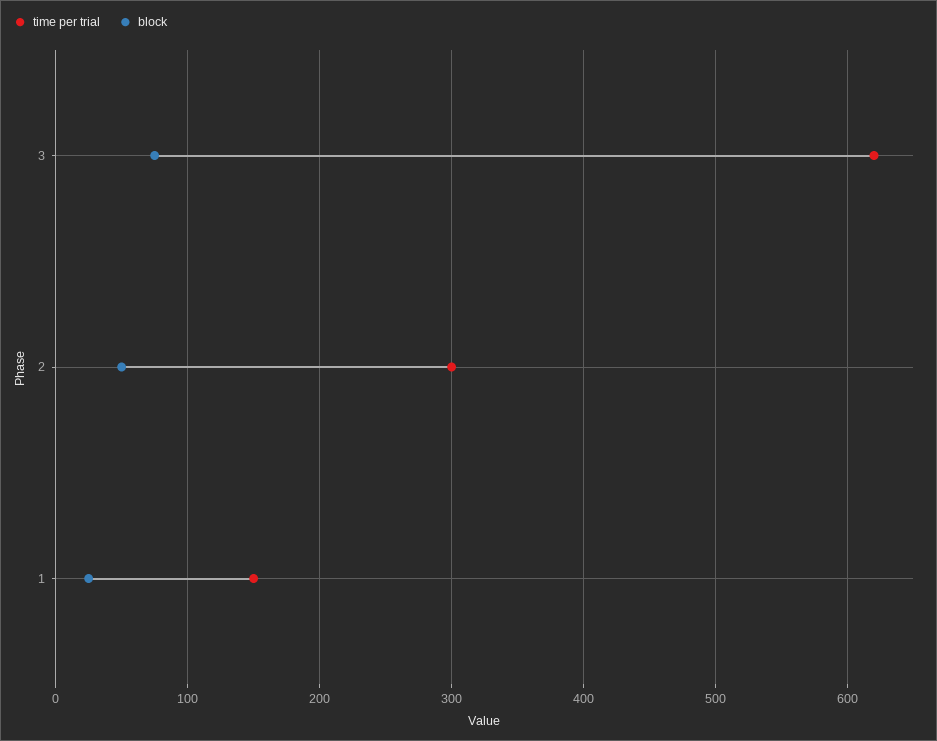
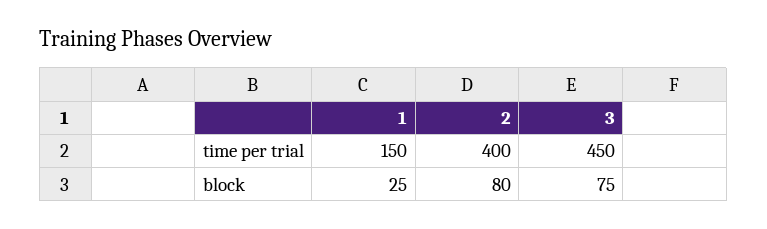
  {
    "time per trial": {
-     "3": 620,
+     "3": 450,
-     "2": 300,
+     "2": 400,
      "1": 150
    },
    "block": {
      "3": 75,
-     "2": 50,
+     "2": 80,
      "1": 25
    }
  }

